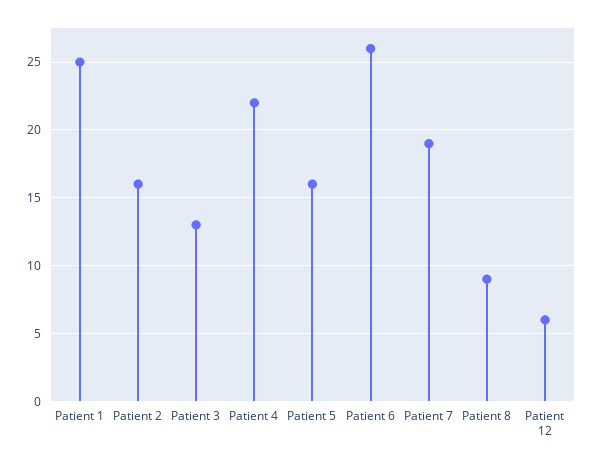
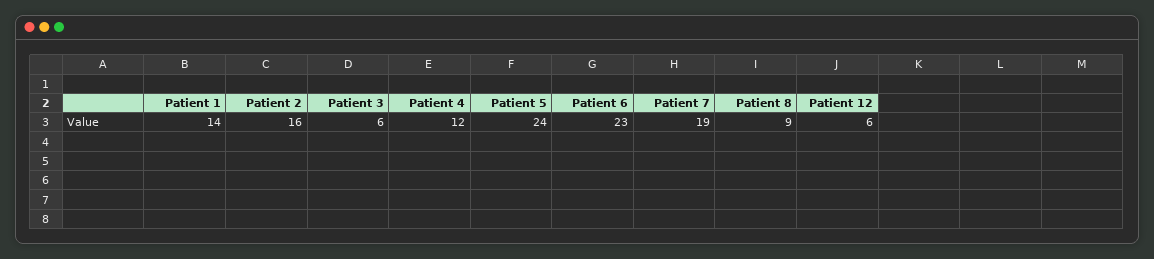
  {
-   "Patient 1": 25,
+   "Patient 1": 14,
    "Patient 2": 16,
-   "Patient 3": 13,
+   "Patient 3": 6,
-   "Patient 4": 22,
+   "Patient 4": 12,
-   "Patient 5": 16,
+   "Patient 5": 24,
-   "Patient 6": 26,
+   "Patient 6": 23,
    "Patient 7": 19,
    "Patient 8": 9,
    "Patient 12": 6
  }

